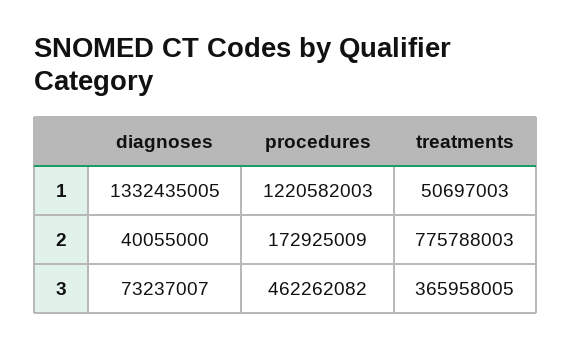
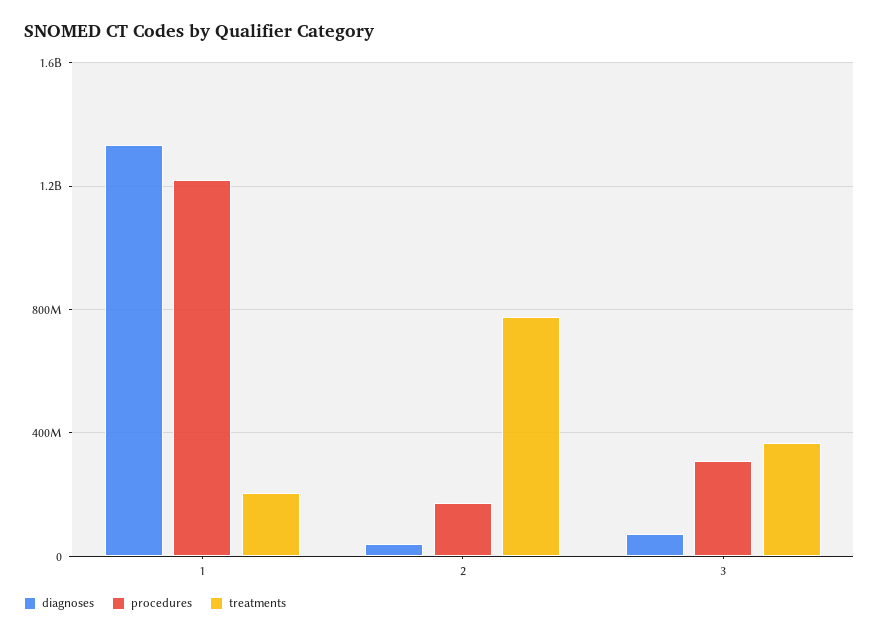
  {
    "diagnoses": {
      "1": 1332435005,
      "2": 40055000,
      "3": 73237007
    },
    "procedures": {
      "1": 1220582003,
      "2": 172925009,
-     "3": 462262082
+     "3": 300000000
    },
    "treatments": {
-     "1": 50697003,
+     "1": 200000000,
      "2": 775788003,
      "3": 365958005
    }
  }

